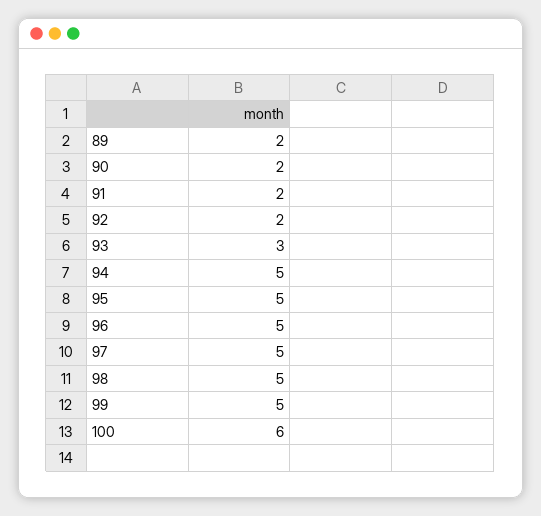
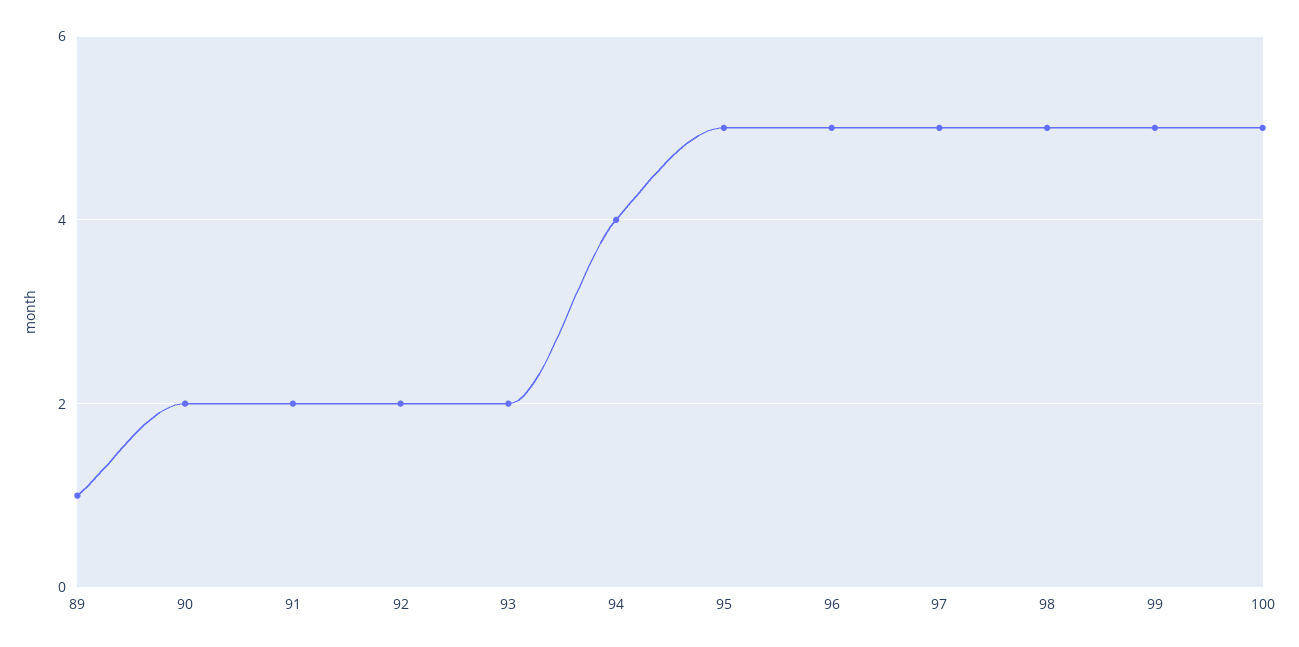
  {
-   "89": 2,
+   "89": 1,
    "90": 2,
    "91": 2,
    "92": 2,
-   "93": 3,
+   "93": 2,
-   "94": 5,
+   "94": 4,
    "95": 5,
    "96": 5,
    "97": 5,
    "98": 5,
    "99": 5,
-   "100": 6
+   "100": 5
  }

